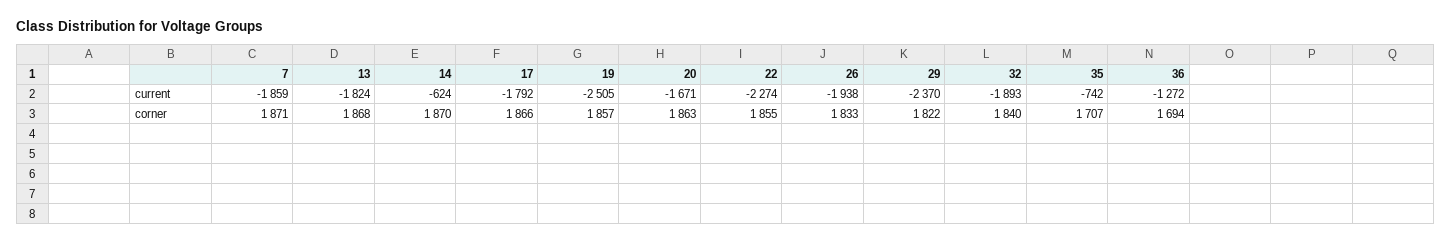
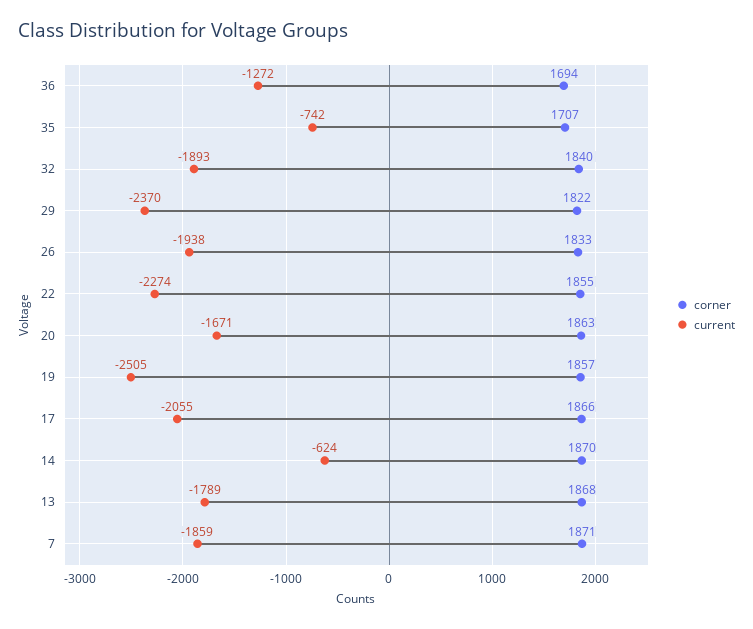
  {
    "current": {
      "7": -1859,
-     "13": -1824,
+     "13": -1789,
      "14": -624,
-     "17": -1792,
+     "17": -2055,
      "19": -2505,
      "20": -1671,
      "22": -2274,
      "26": -1938,
      "29": -2370,
      "32": -1893,
      "35": -742,
      "36": -1272
    },
    "corner": {
      "7": 1871,
      "13": 1868,
      "14": 1870,
      "17": 1866,
      "19": 1857,
      "20": 1863,
      "22": 1855,
      "26": 1833,
      "29": 1822,
      "32": 1840,
      "35": 1707,
      "36": 1694
    }
  }

